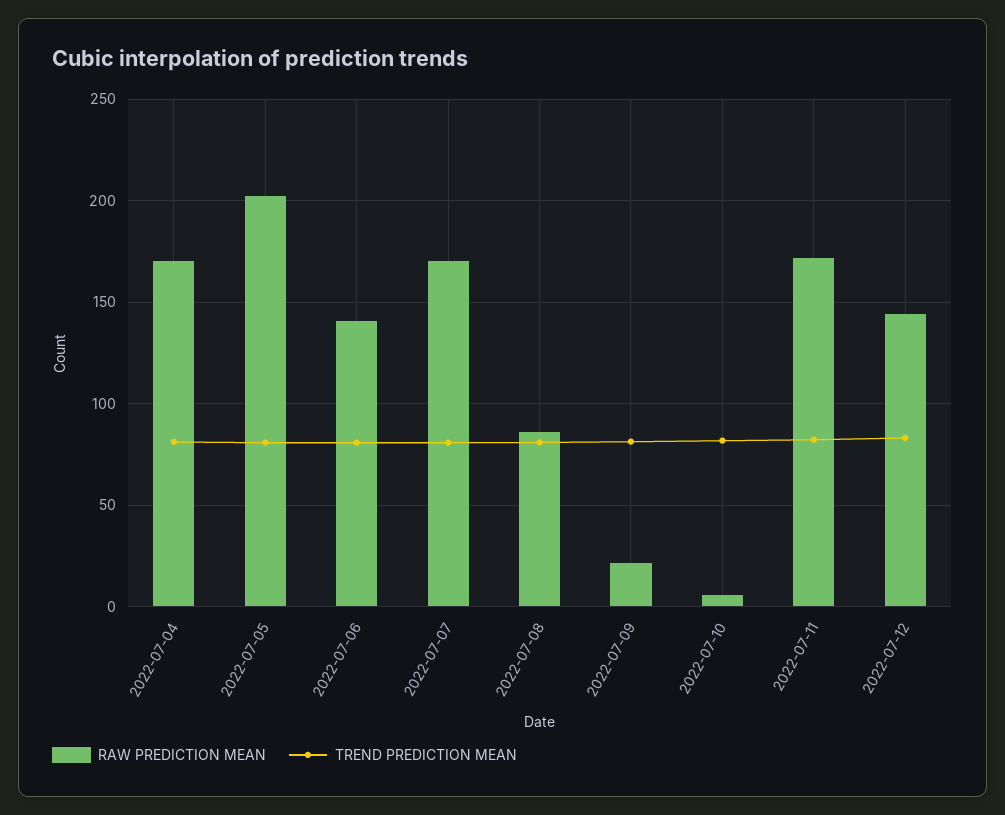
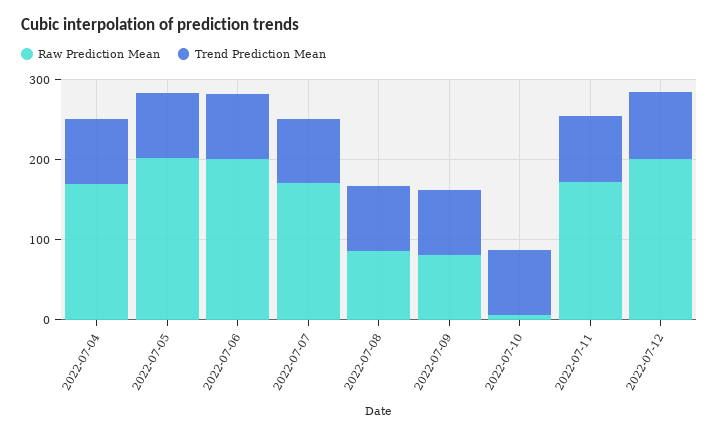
  {
    "RAW PREDICTION MEAN": {
      "2022-07-04": 170,
      "2022-07-05": 205,
-     "2022-07-06": 140,
+     "2022-07-06": 200,
      "2022-07-07": 170,
      "2022-07-08": 85,
-     "2022-07-09": 20,
+     "2022-07-09": 80,
      "2022-07-10": 5,
      "2022-07-11": 170,
-     "2022-07-12": 145
+     "2022-07-12": 200
    },
    "TREND PREDICTION MEAN": {
      "2022-07-04": 80,
      "2022-07-05": 80,
      "2022-07-06": 80,
      "2022-07-07": 80,
      "2022-07-08": 80,
      "2022-07-09": 80,
      "2022-07-10": 80,
      "2022-07-11": 80,
      "2022-07-12": 85
    }
  }

